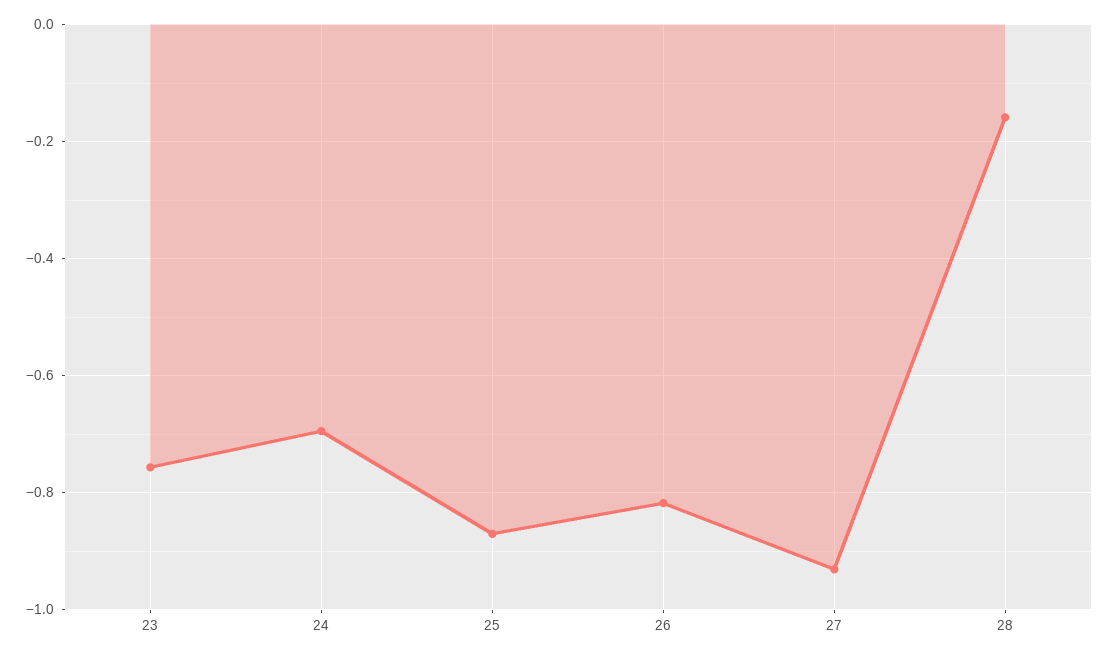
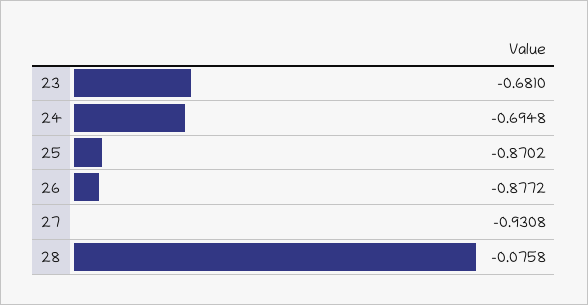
  {
-   "23": -0.76,
+   "23": -0.681,
    "24": -0.6948,
    "25": -0.8702,
-   "26": -0.82,
+   "26": -0.8772,
    "27": -0.9308,
-   "28": -0.16
+   "28": -0.0758
  }

